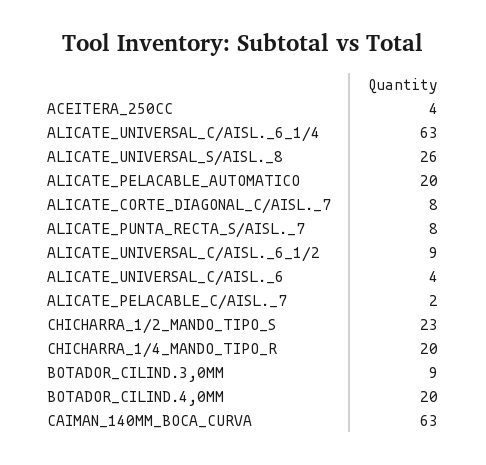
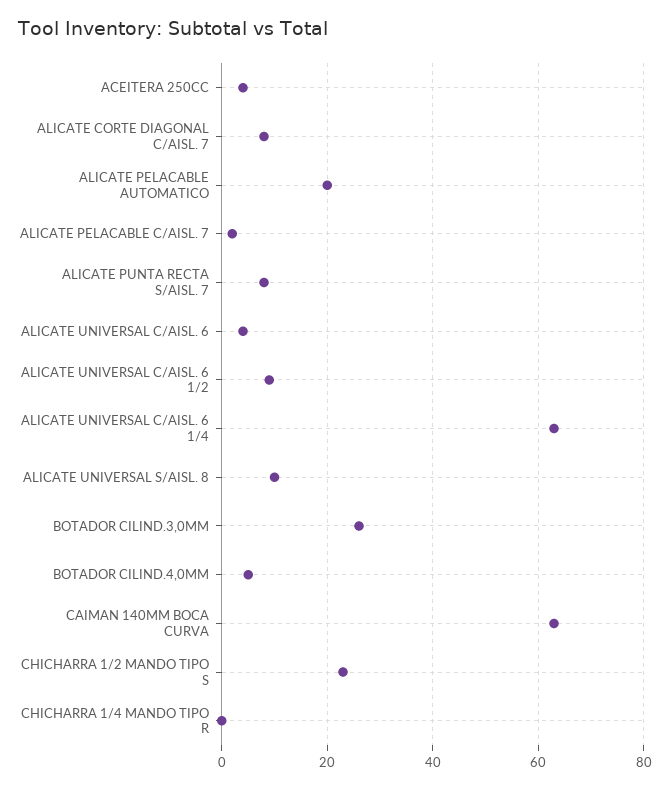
  {
    "ACEITERA_250CC": 4,
    "ALICATE_UNIVERSAL_C/AISL._6_1/4": 63,
-   "ALICATE_UNIVERSAL_S/AISL._8": 26,
+   "ALICATE_UNIVERSAL_S/AISL._8": 10,
    "ALICATE_PELACABLE_AUTOMATICO": 20,
    "ALICATE_CORTE_DIAGONAL_C/AISL._7": 8,
    "ALICATE_PUNTA_RECTA_S/AISL._7": 8,
    "ALICATE_UNIVERSAL_C/AISL._6_1/2": 9,
    "ALICATE_UNIVERSAL_C/AISL._6": 4,
    "ALICATE_PELACABLE_C/AISL._7": 2,
    "CHICHARRA_1/2_MANDO_TIPO_S": 23,
-   "CHICHARRA_1/4_MANDO_TIPO_R": 20,
+   "CHICHARRA_1/4_MANDO_TIPO_R": 0,
-   "BOTADOR_CILIND.3,0MM": 9,
+   "BOTADOR_CILIND.3,0MM": 25,
-   "BOTADOR_CILIND.4,0MM": 20,
+   "BOTADOR_CILIND.4,0MM": 5,
    "CAIMAN_140MM_BOCA_CURVA": 63
  }

